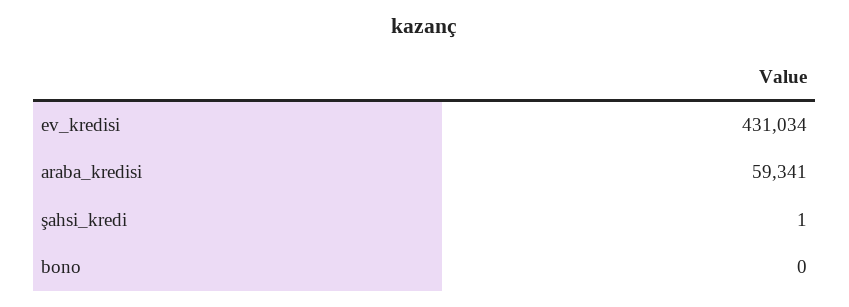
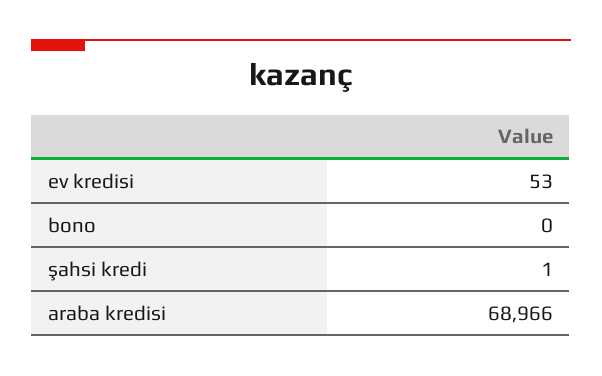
  {
-   "ev_kredisi": 431034,
+   "ev_kredisi": 53,
-   "araba_kredisi": 59341,
+   "araba_kredisi": 68966,
    "şahsi_kredi": 1,
    "bono": 0
  }

